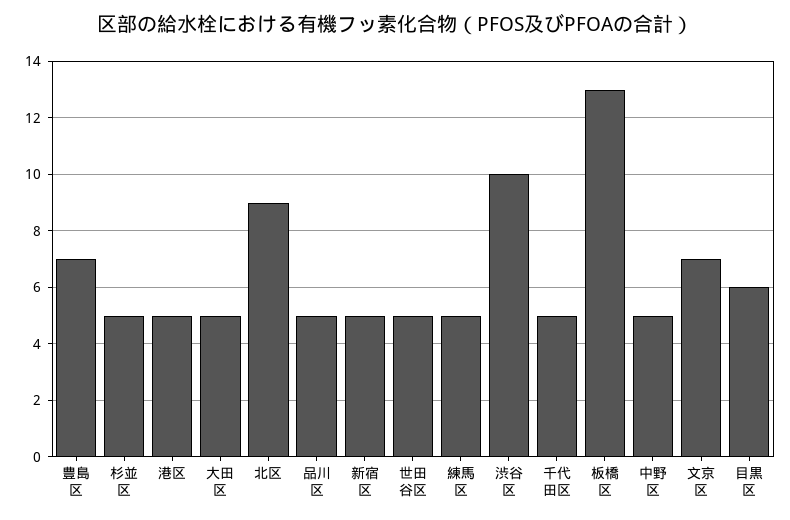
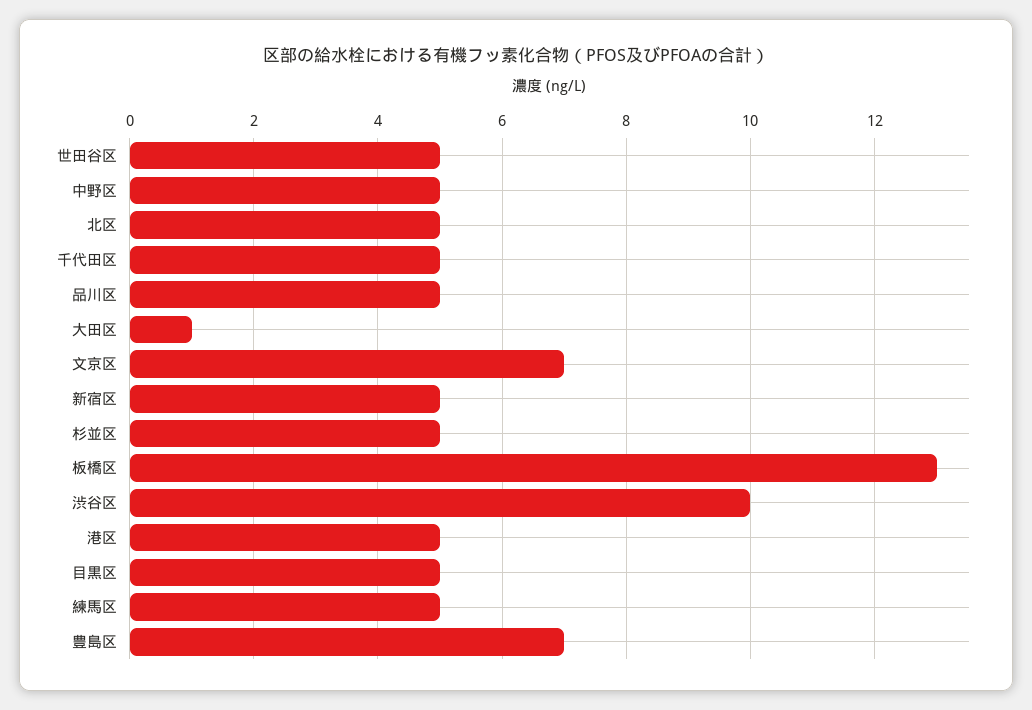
  {
    "豊島区": 7,
    "杉並区": 5,
    "港区": 5,
-   "大田区": 5,
+   "大田区": 1,
-   "北区": 9,
+   "北区": 5,
    "品川区": 5,
    "新宿区": 5,
    "世田谷区": 5,
    "練馬区": 5,
    "渋谷区": 10,
    "千代田区": 5,
    "板橋区": 13,
    "中野区": 5,
    "文京区": 7,
-   "目黒区": 6
+   "目黒区": 5
  }

